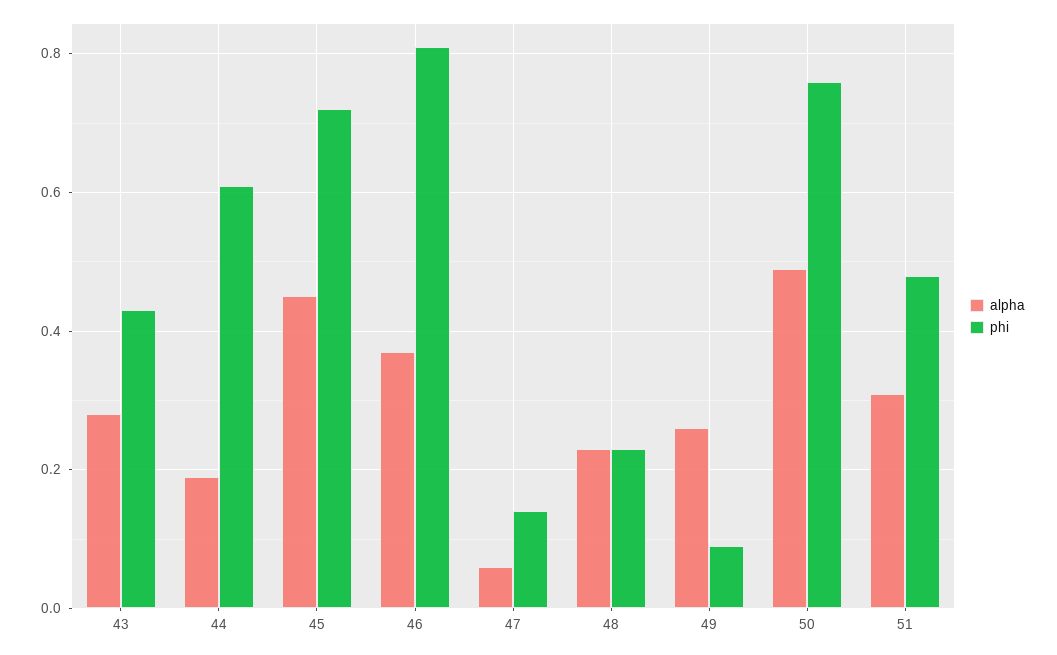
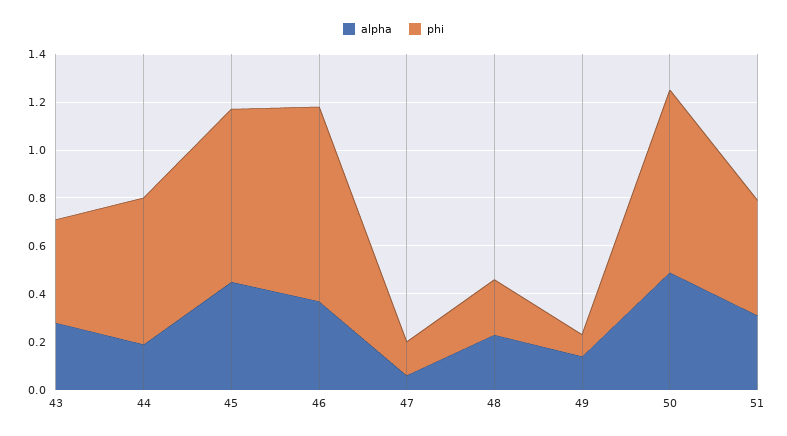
  {
    "alpha": {
      "43": 0.3,
      "44": 0.2,
      "45": 0.45,
      "46": 0.35,
      "47": 0.05,
      "48": 0.25,
-     "49": 0.25,
+     "49": 0.15,
      "50": 0.5,
      "51": 0.3
    },
    "phi": {
      "43": 0.45,
      "44": 0.6,
      "45": 0.7,
      "46": 0.8,
      "47": 0.15,
      "48": 0.25,
      "49": 0.1,
      "50": 0.75,
      "51": 0.5
    }
  }

